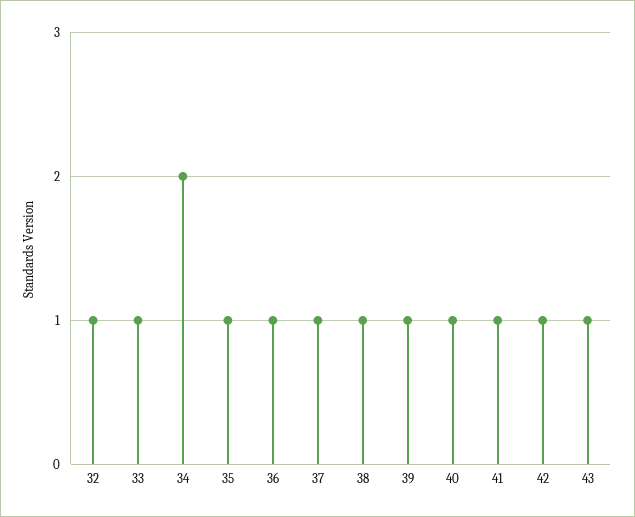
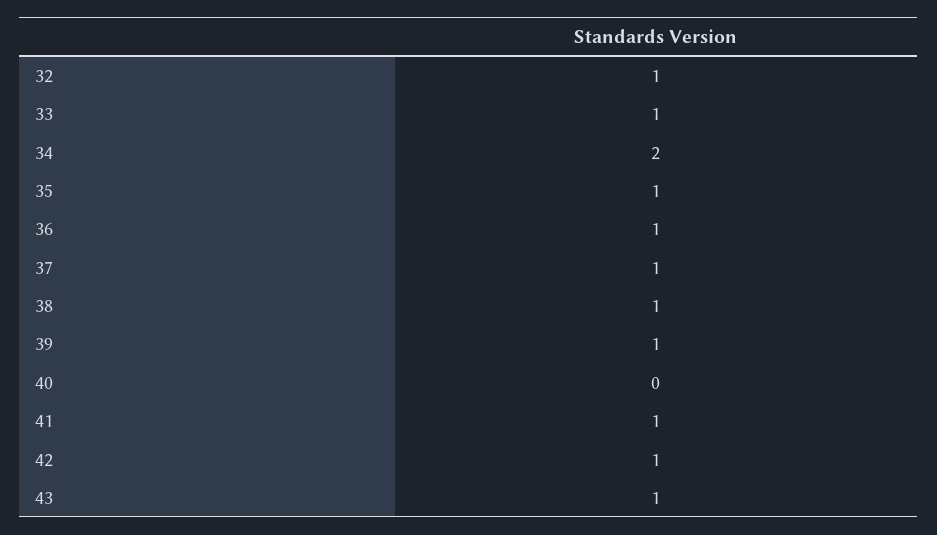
  {
    "32": 1,
    "33": 1,
    "34": 2,
    "35": 1,
    "36": 1,
    "37": 1,
    "38": 1,
    "39": 1,
-   "40": 1,
+   "40": 0,
    "41": 1,
    "42": 1,
    "43": 1
  }

